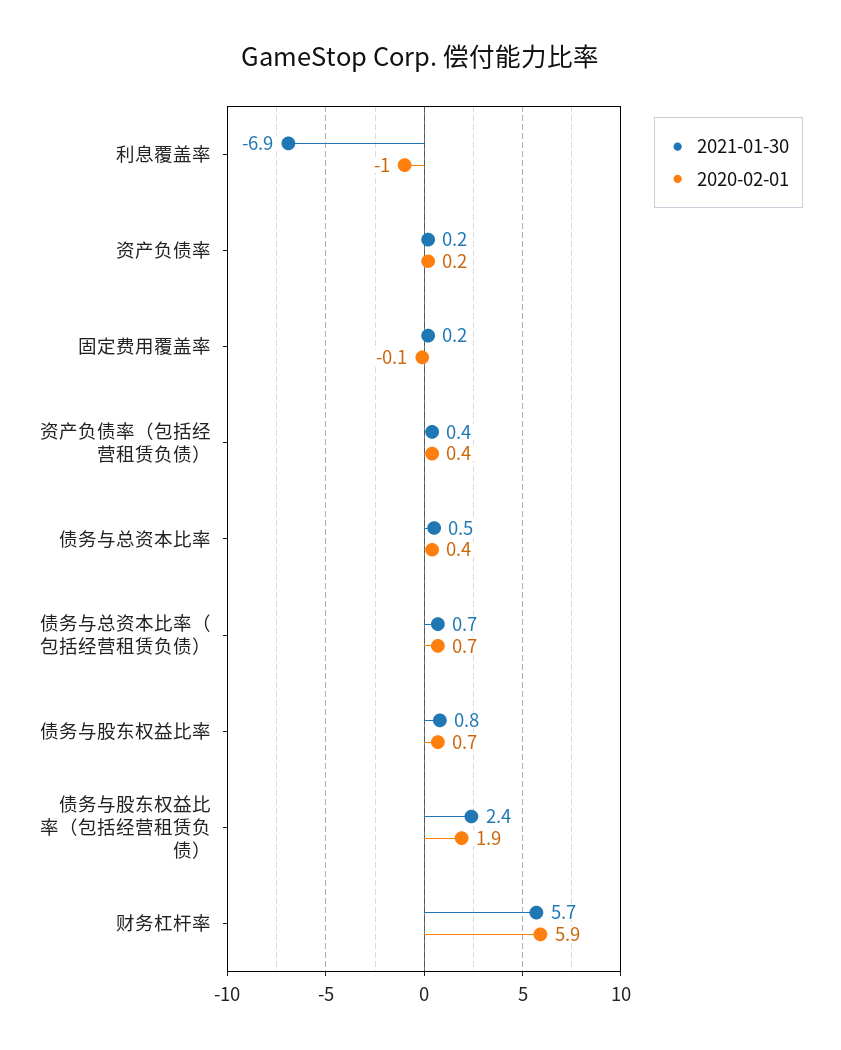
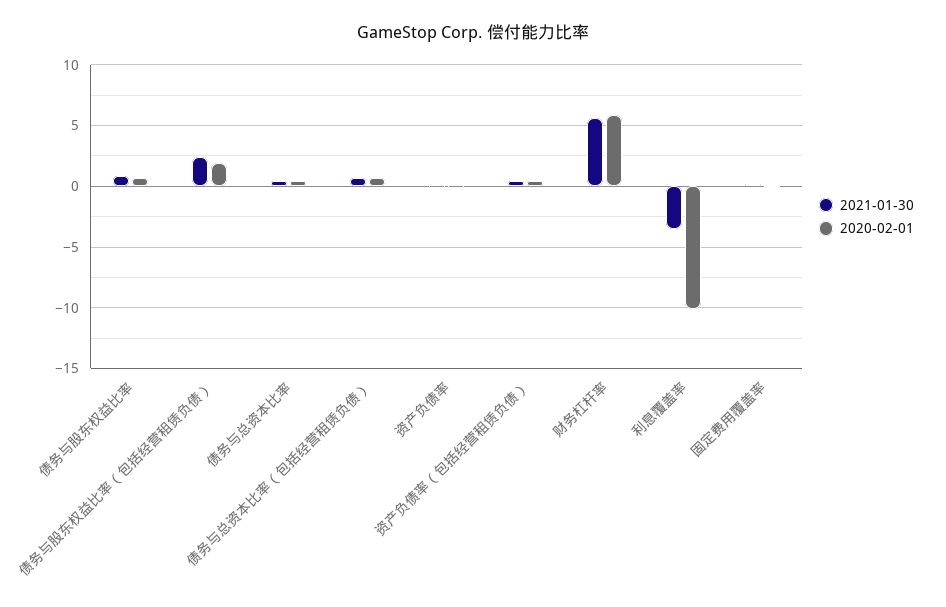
  {
    "2021-01-30": {
-     "利息覆盖率": -6.9,
+     "利息覆盖率": -3.5,
      "资产负债率": 0.2,
      "固定费用覆盖率": 0.2,
      "资产负债率（包括经营租赁负债）": 0.4,
      "债务与总资本比率": 0.5,
      "债务与总资本比率（包括经营租赁负债）": 0.7,
      "债务与股东权益比率": 0.8,
      "债务与股东权益比率（包括经营租赁负债）": 2.4,
      "财务杠杆率": 5.7
    },
    "2020-02-01": {
-     "利息覆盖率": -1,
+     "利息覆盖率": -10,
      "资产负债率": 0.2,
      "固定费用覆盖率": -0.1,
      "资产负债率（包括经营租赁负债）": 0.4,
      "债务与总资本比率": 0.4,
      "债务与总资本比率（包括经营租赁负债）": 0.7,
      "债务与股东权益比率": 0.7,
      "债务与股东权益比率（包括经营租赁负债）": 1.9,
      "财务杠杆率": 5.9
    }
  }

